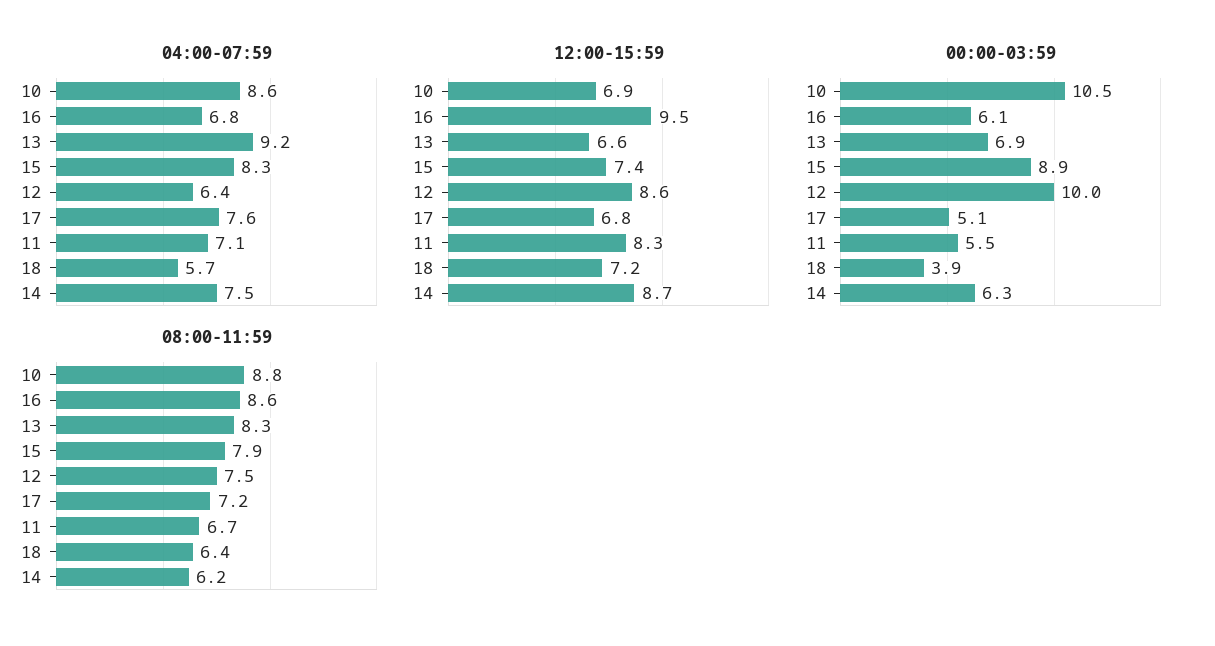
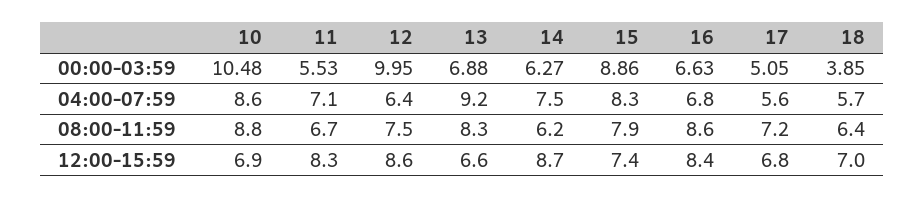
  {
    "04:00-07:59": {
      "10": 8.6,
      "16": 6.8,
      "13": 9.2,
      "15": 8.3,
      "12": 6.4,
-     "17": 7.6,
+     "17": 5.6,
      "11": 7.1,
      "18": 5.7,
      "14": 7.5
    },
    "12:00-15:59": {
      "10": 6.9,
-     "16": 9.5,
+     "16": 8.4,
      "13": 6.6,
      "15": 7.4,
      "12": 8.6,
      "17": 6.8,
      "11": 8.3,
-     "18": 7.2,
+     "18": 7,
      "14": 8.7
    },
    "00:00-03:59": {
      "10": 10.48,
-     "16": 6.1,
+     "16": 6.63,
      "13": 6.88,
      "15": 8.86,
      "12": 9.95,
      "17": 5.05,
      "11": 5.53,
      "18": 3.85,
      "14": 6.27
    },
    "08:00-11:59": {
      "10": 8.8,
      "16": 8.6,
      "13": 8.3,
      "15": 7.9,
      "12": 7.5,
      "17": 7.2,
      "11": 6.7,
      "18": 6.4,
      "14": 6.2
    }
  }

